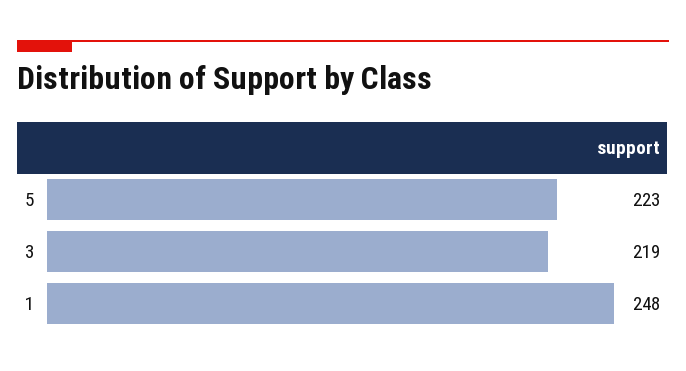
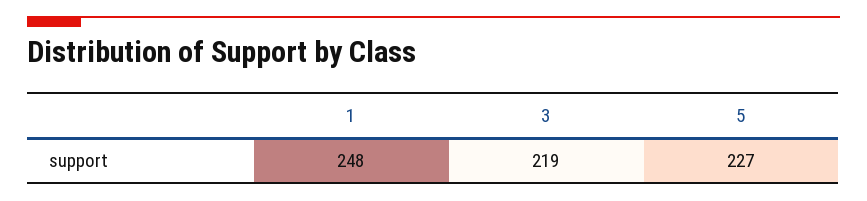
  {
-   "5": 223,
+   "5": 227,
    "3": 219,
    "1": 248
  }

